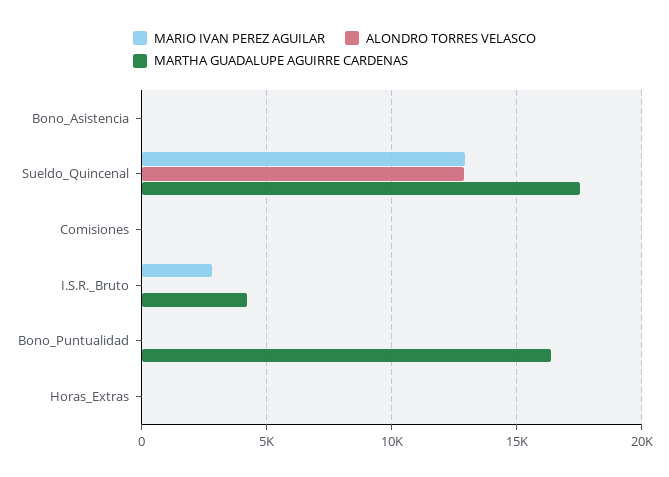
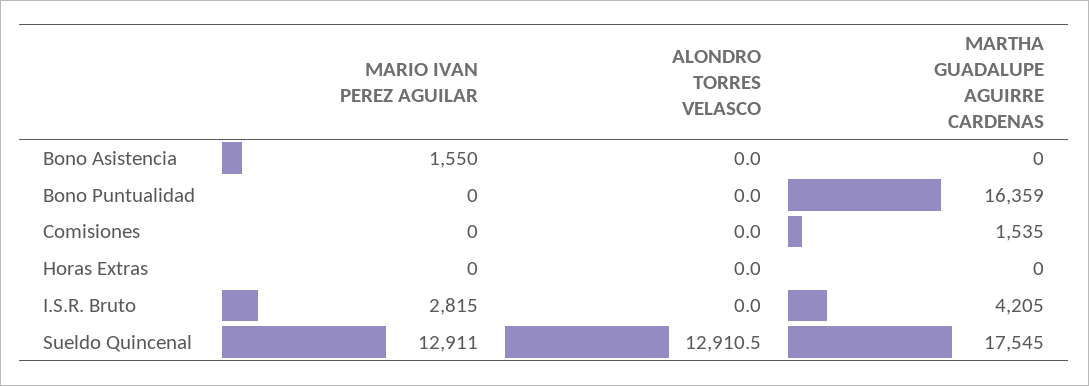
  {
    "MARIO IVAN PEREZ AGUILAR": {
-     "Bono_Asistencia": 0,
+     "Bono_Asistencia": 1550,
      "Sueldo_Quincenal": 12911,
      "Comisiones": 0,
      "I.S.R._Bruto": 2815,
      "Bono_Puntualidad": 0,
      "Horas_Extras": 0
    },
    "ALONDRO TORRES VELASCO": {
      "Bono_Asistencia": 0,
      "Sueldo_Quincenal": 12910.5,
      "Comisiones": 0,
      "I.S.R._Bruto": 0,
      "Bono_Puntualidad": 0,
      "Horas_Extras": 0
    },
    "MARTHA GUADALUPE AGUIRRE CARDENAS": {
      "Bono_Asistencia": 0,
      "Sueldo_Quincenal": 17545,
-     "Comisiones": 0,
+     "Comisiones": 1535,
      "I.S.R._Bruto": 4205,
      "Bono_Puntualidad": 16359,
      "Horas_Extras": 0
    }
  }

